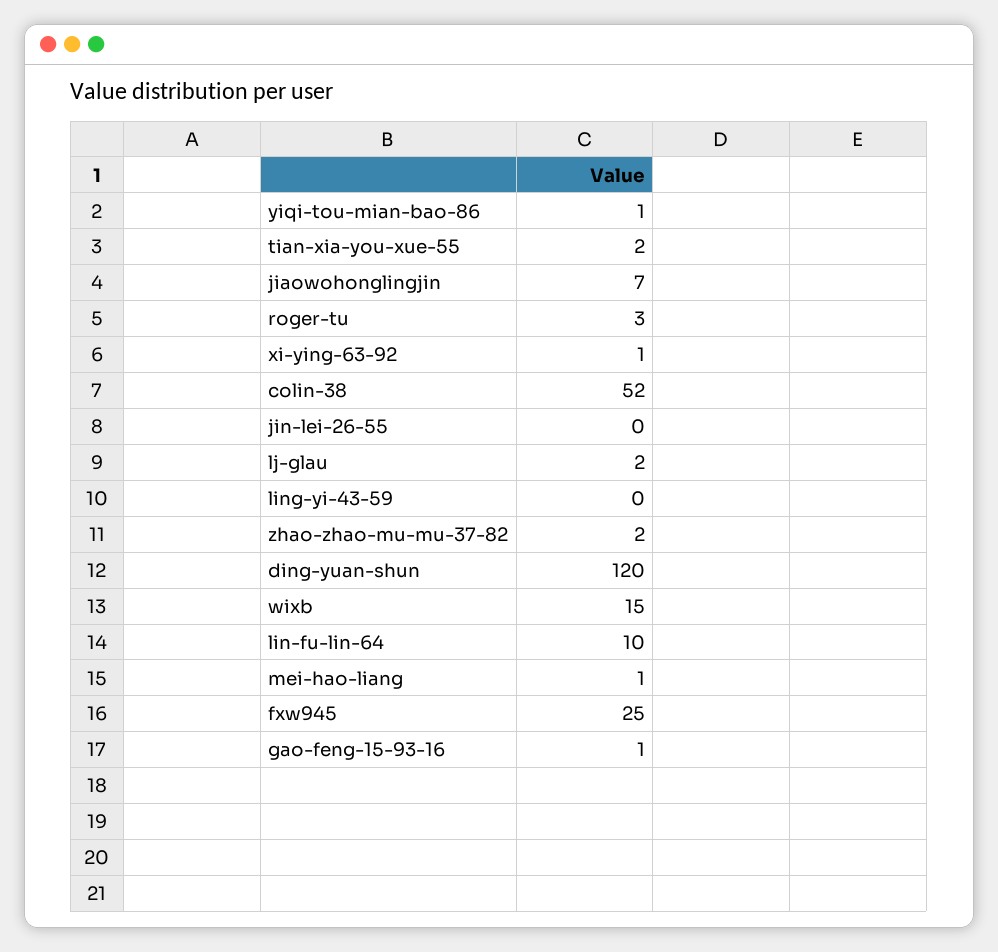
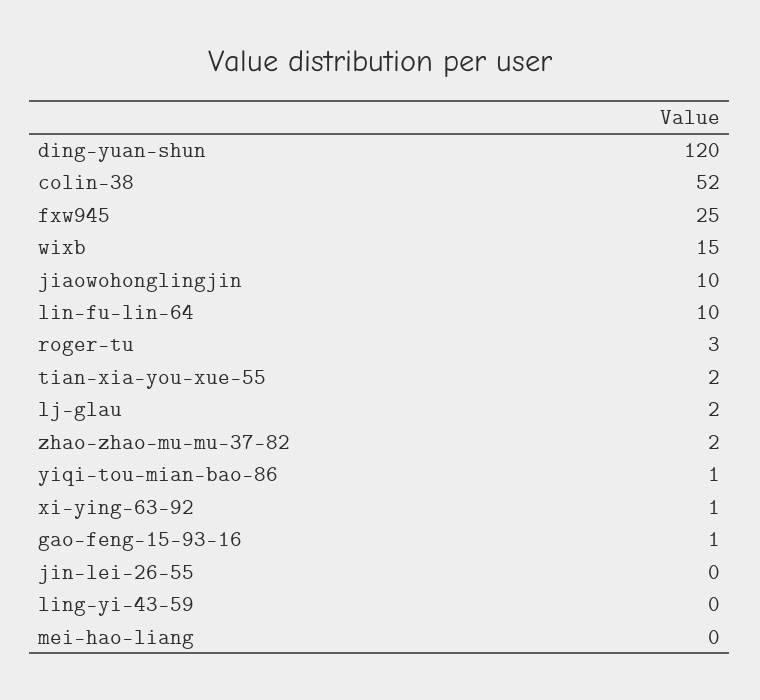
  {
    "yiqi-tou-mian-bao-86": 1,
    "tian-xia-you-xue-55": 2,
-   "jiaowohonglingjin": 7,
+   "jiaowohonglingjin": 10,
    "roger-tu": 3,
    "xi-ying-63-92": 1,
    "colin-38": 52,
    "jin-lei-26-55": 0,
    "lj-glau": 2,
    "ling-yi-43-59": 0,
    "zhao-zhao-mu-mu-37-82": 2,
    "ding-yuan-shun": 120,
    "wixb": 15,
    "lin-fu-lin-64": 10,
-   "mei-hao-liang": 1,
+   "mei-hao-liang": 0,
    "fxw945": 25,
    "gao-feng-15-93-16": 1
  }

